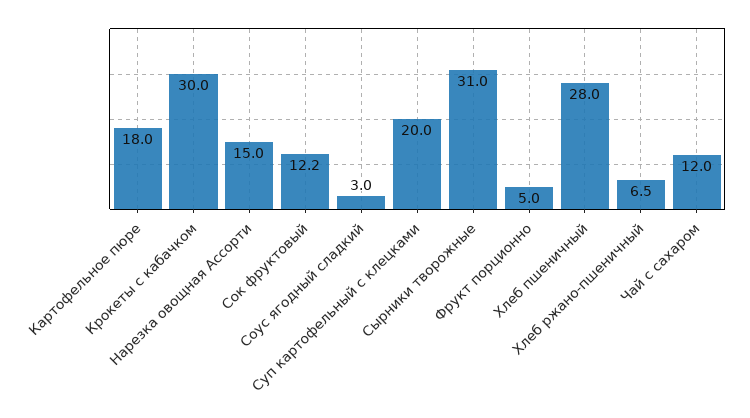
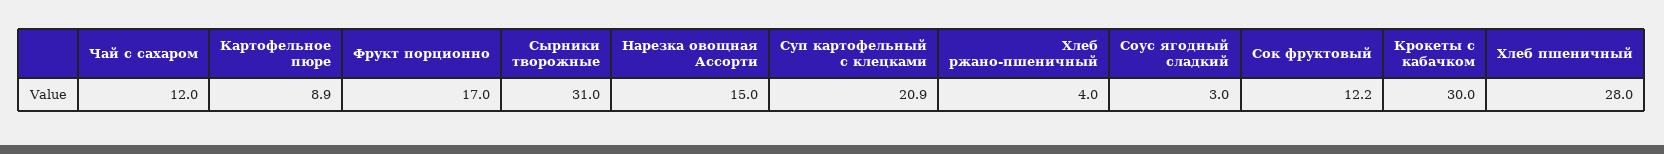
  {
-   "Картофельное пюре": 18,
+   "Картофельное пюре": 8.9,
    "Крокеты с кабачком": 30,
    "Нарезка овощная Ассорти": 15,
    "Сок фруктовый": 12.2,
    "Соус ягодный сладкий": 3,
-   "Суп картофельный с клецками": 20,
+   "Суп картофельный с клецками": 20.9,
    "Сырники творожные": 31,
-   "Фрукт порционно": 5,
+   "Фрукт порционно": 17,
    "Хлеб пшеничный": 28,
-   "Хлеб ржано-пшеничный": 6.5,
+   "Хлеб ржано-пшеничный": 4,
    "Чай с сахаром": 12
  }

